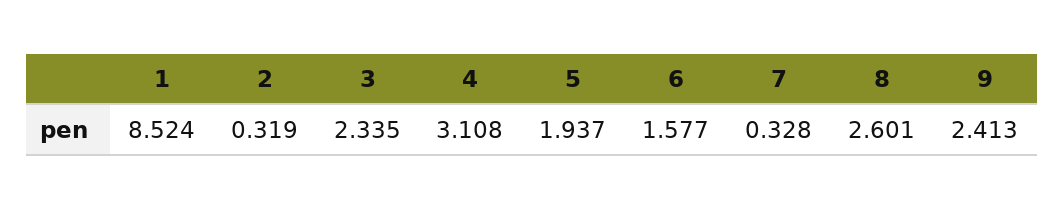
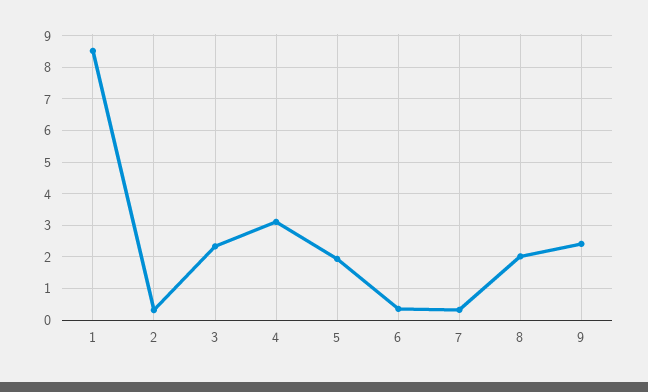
  {
    "1": 8.524,
    "2": 0.319,
    "3": 2.335,
    "4": 3.108,
    "5": 1.937,
-   "6": 1.577,
+   "6": 0.4,
    "7": 0.328,
-   "8": 2.601,
+   "8": 2,
    "9": 2.413
  }

